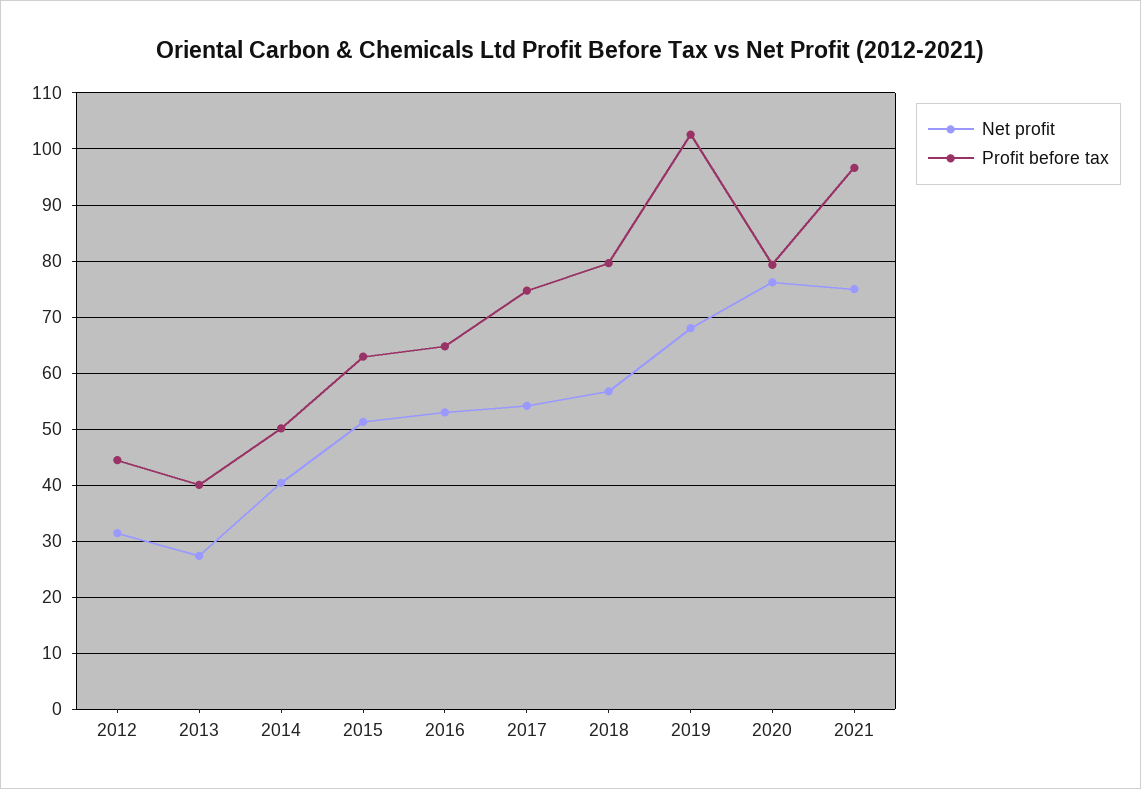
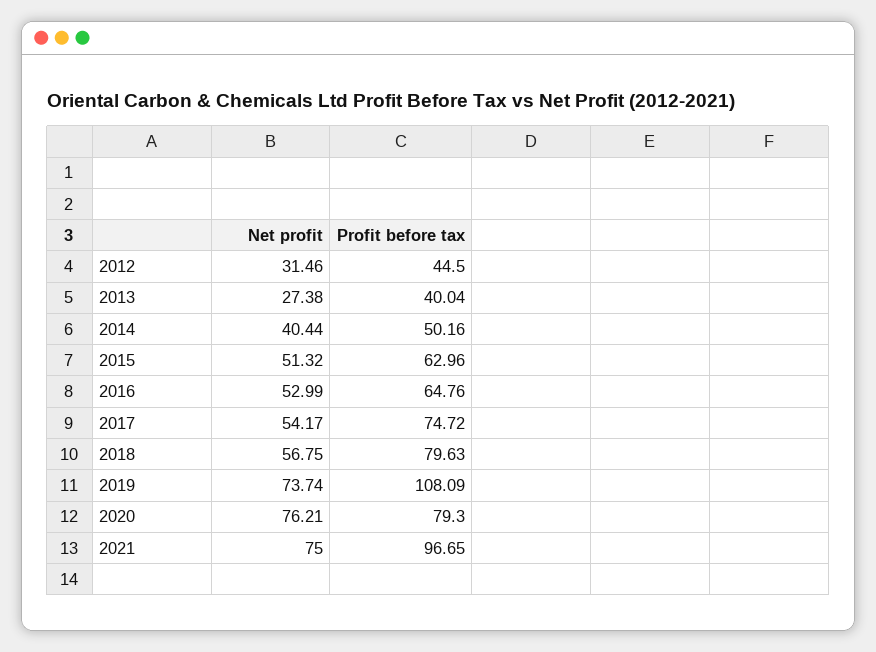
  {
    "Net profit": {
      "2012": 31.46,
      "2013": 27.38,
      "2014": 40.44,
      "2015": 51.32,
      "2016": 52.99,
      "2017": 54.17,
      "2018": 56.75,
-     "2019": 68,
+     "2019": 73.74,
      "2020": 76.21,
      "2021": 75
    },
    "Profit before tax": {
      "2012": 44.5,
      "2013": 40.04,
      "2014": 50.16,
      "2015": 62.96,
      "2016": 64.76,
      "2017": 74.72,
      "2018": 79.63,
-     "2019": 102,
+     "2019": 108.09,
      "2020": 79.3,
      "2021": 96.65
    }
  }

